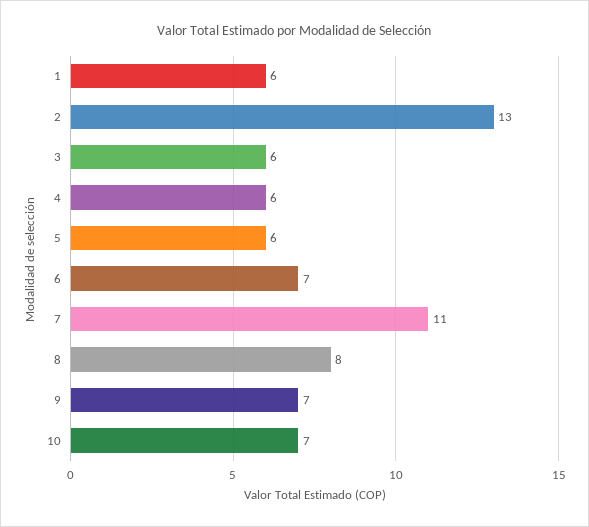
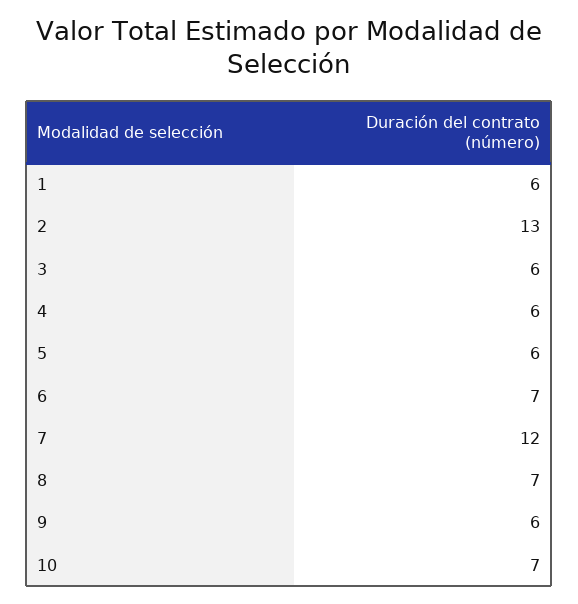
  {
    "1": 6,
    "2": 13,
    "3": 6,
    "4": 6,
    "5": 6,
    "6": 7,
-   "7": 11,
+   "7": 12,
-   "8": 8,
+   "8": 7,
-   "9": 7,
+   "9": 6,
    "10": 7
  }

